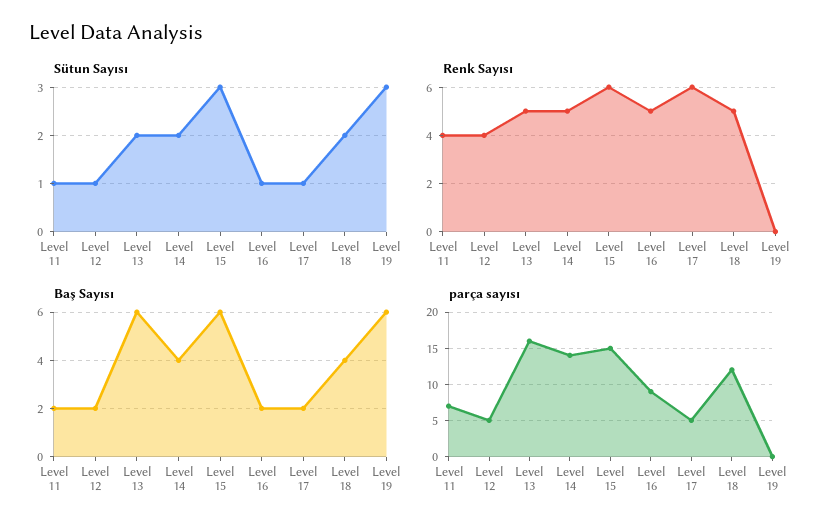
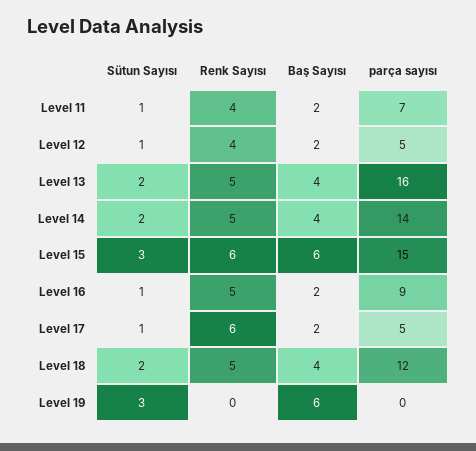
  {
    "Sütun Sayısı": {
      "Level 11": 1,
      "Level 12": 1,
      "Level 13": 2,
      "Level 14": 2,
      "Level 15": 3,
      "Level 16": 1,
      "Level 17": 1,
      "Level 18": 2,
      "Level 19": 3
    },
    "Renk Sayısı": {
      "Level 11": 4,
      "Level 12": 4,
      "Level 13": 5,
      "Level 14": 5,
      "Level 15": 6,
      "Level 16": 5,
      "Level 17": 6,
      "Level 18": 5,
      "Level 19": 0
    },
    "Baş Sayısı": {
      "Level 11": 2,
      "Level 12": 2,
-     "Level 13": 6,
+     "Level 13": 4,
      "Level 14": 4,
      "Level 15": 6,
      "Level 16": 2,
      "Level 17": 2,
      "Level 18": 4,
      "Level 19": 6
    },
    "parça sayısı": {
      "Level 11": 7,
      "Level 12": 5,
      "Level 13": 16,
      "Level 14": 14,
      "Level 15": 15,
      "Level 16": 9,
      "Level 17": 5,
      "Level 18": 12,
      "Level 19": 0
    }
  }

